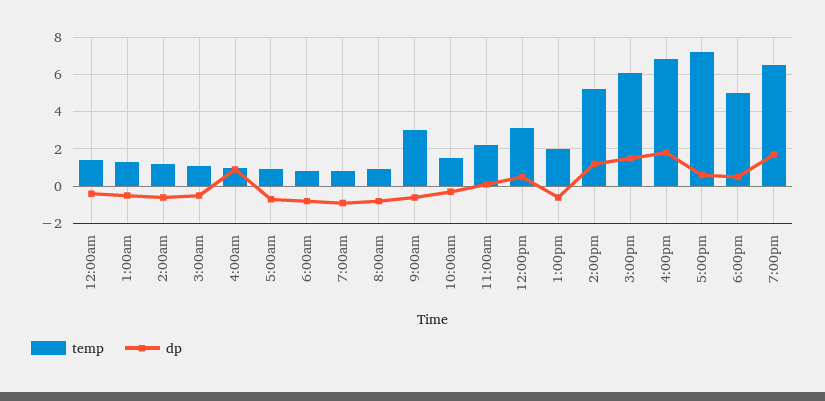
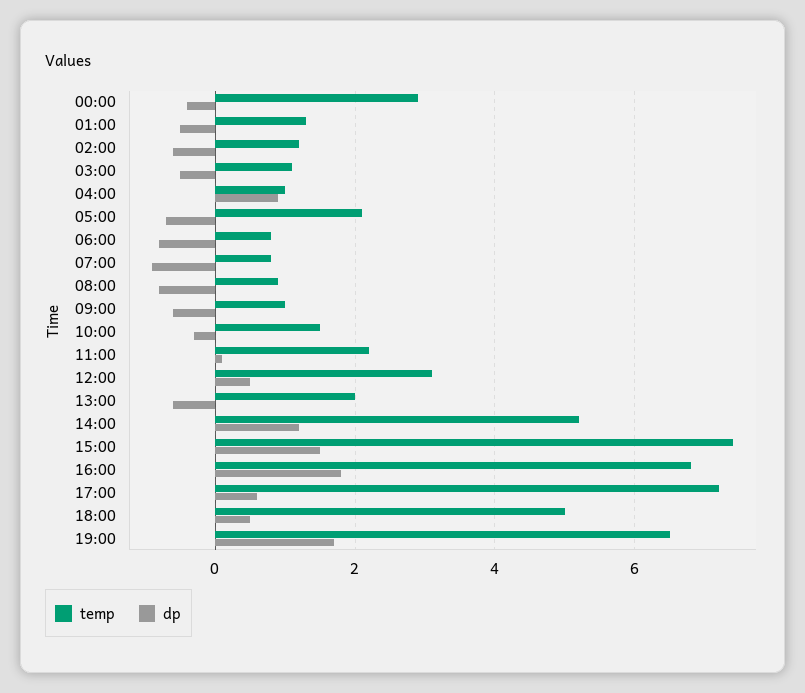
  {
    "temp": {
-     "12:00am": 1.5,
+     "12:00am": 3,
      "1:00am": 1.5,
      "2:00am": 1,
      "3:00am": 1,
      "4:00am": 1,
-     "5:00am": 1,
+     "5:00am": 2,
      "6:00am": 1,
      "7:00am": 1,
      "8:00am": 1,
-     "9:00am": 3,
+     "9:00am": 1,
      "10:00am": 1.5,
      "11:00am": 2,
      "12:00pm": 3,
      "1:00pm": 2,
      "2:00pm": 5,
-     "3:00pm": 6,
+     "3:00pm": 7.5,
      "4:00pm": 7,
      "5:00pm": 7,
      "6:00pm": 5,
      "7:00pm": 6.5
    },
    "dp": {
      "12:00am": -0.5,
      "1:00am": -0.5,
      "2:00am": -0.5,
      "3:00am": -0.5,
      "4:00am": 1,
      "5:00am": -0.5,
      "6:00am": -1,
      "7:00am": -1,
      "8:00am": -1,
      "9:00am": -0.5,
      "10:00am": -0.5,
      "11:00am": 0,
      "12:00pm": 0.5,
      "1:00pm": -0.5,
      "2:00pm": 1,
      "3:00pm": 1.5,
      "4:00pm": 2,
      "5:00pm": 0.5,
      "6:00pm": 0.5,
      "7:00pm": 1.5
    }
  }

